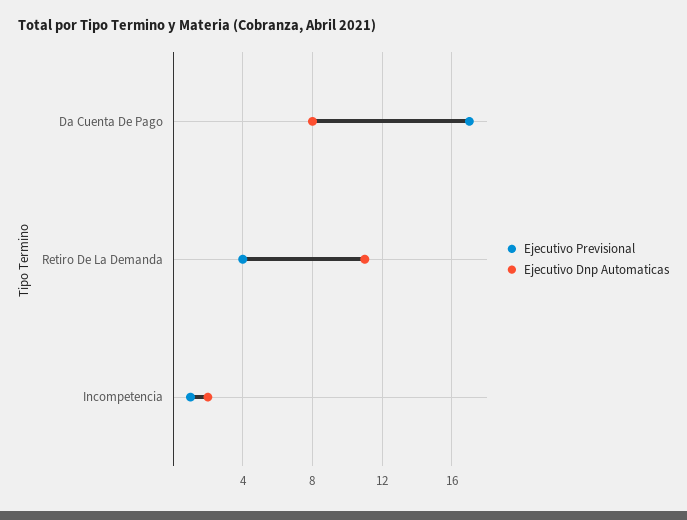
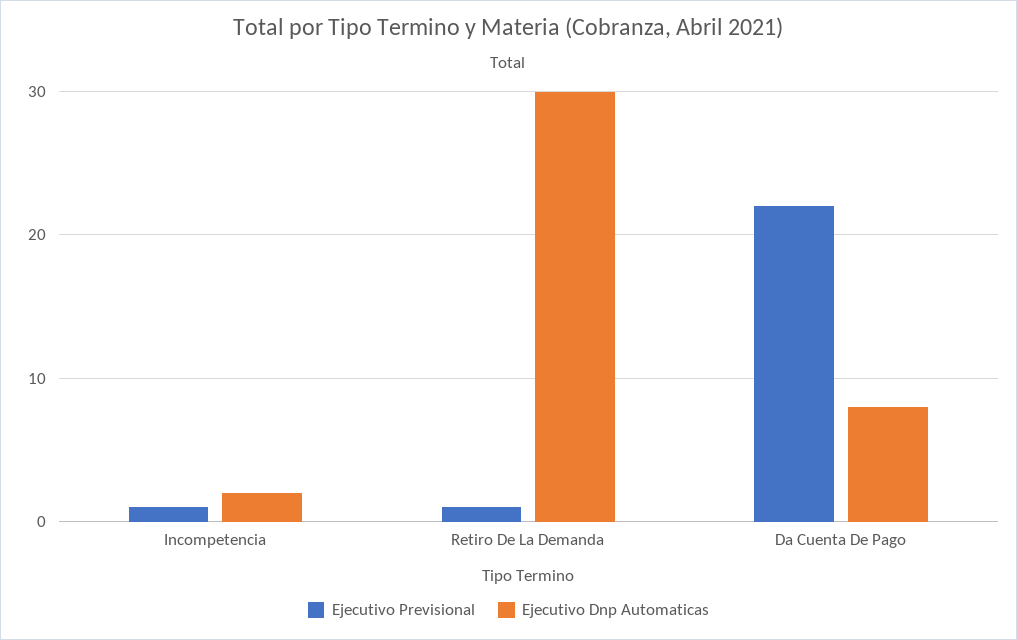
  {
    "Ejecutivo Previsional": {
-     "Da Cuenta De Pago": 17,
+     "Da Cuenta De Pago": 22,
-     "Retiro De La Demanda": 4,
+     "Retiro De La Demanda": 1,
      "Incompetencia": 1
    },
    "Ejecutivo Dnp Automaticas": {
      "Da Cuenta De Pago": 8,
-     "Retiro De La Demanda": 11,
+     "Retiro De La Demanda": 30,
      "Incompetencia": 2
    }
  }

